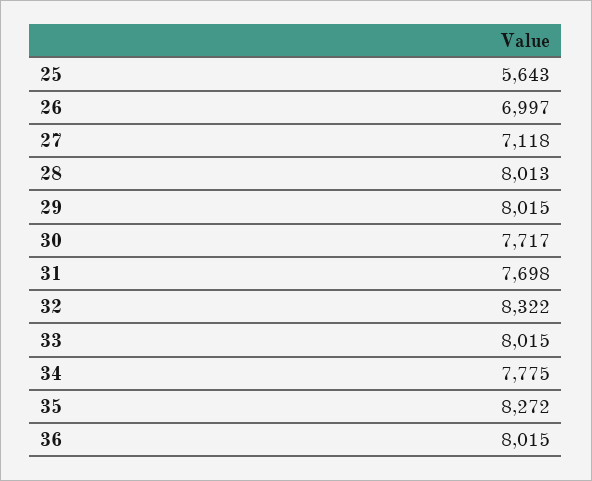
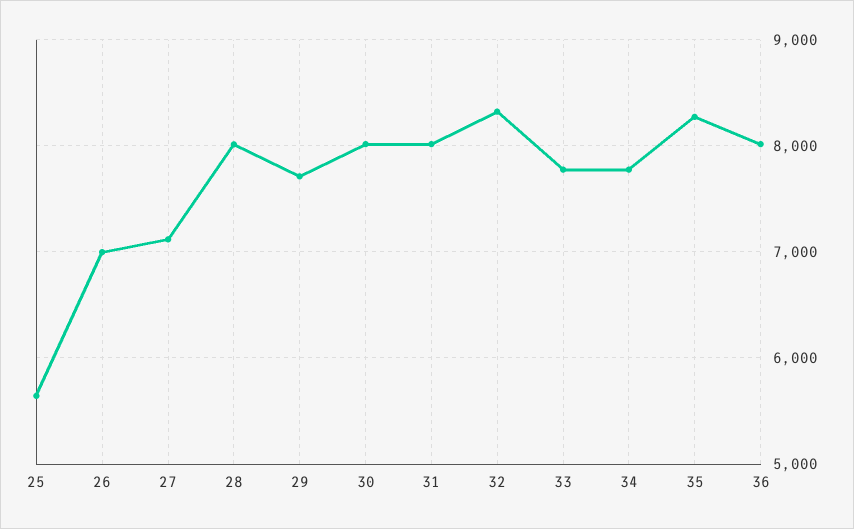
  {
    "25": 5643,
    "26": 6997,
    "27": 7118,
    "28": 8013,
-   "29": 8015,
+   "29": 7700,
-   "30": 7717,
+   "30": 8000,
-   "31": 7698,
+   "31": 8000,
    "32": 8322,
-   "33": 8015,
+   "33": 7800,
    "34": 7775,
    "35": 8272,
    "36": 8015
  }

